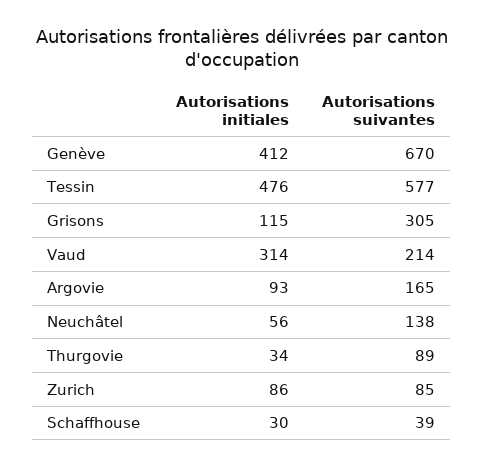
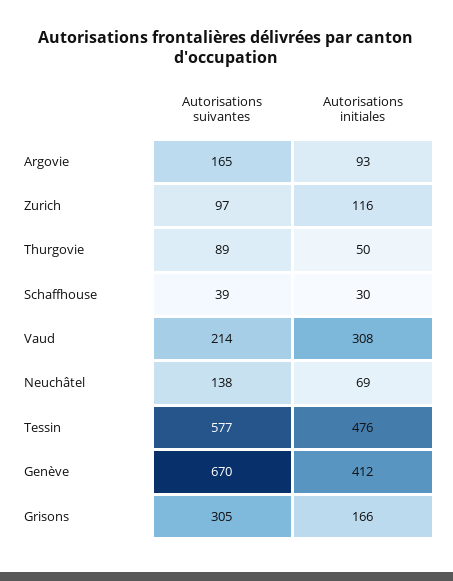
  {
    "Autorisations initiales": {
      "Genève": 412,
      "Tessin": 476,
-     "Grisons": 115,
+     "Grisons": 166,
-     "Vaud": 314,
+     "Vaud": 308,
      "Argovie": 93,
-     "Neuchâtel": 56,
+     "Neuchâtel": 69,
-     "Thurgovie": 34,
+     "Thurgovie": 50,
-     "Zurich": 86,
+     "Zurich": 116,
      "Schaffhouse": 30
    },
    "Autorisations suivantes": {
      "Genève": 670,
      "Tessin": 577,
      "Grisons": 305,
      "Vaud": 214,
      "Argovie": 165,
      "Neuchâtel": 138,
      "Thurgovie": 89,
-     "Zurich": 85,
+     "Zurich": 97,
      "Schaffhouse": 39
    }
  }

